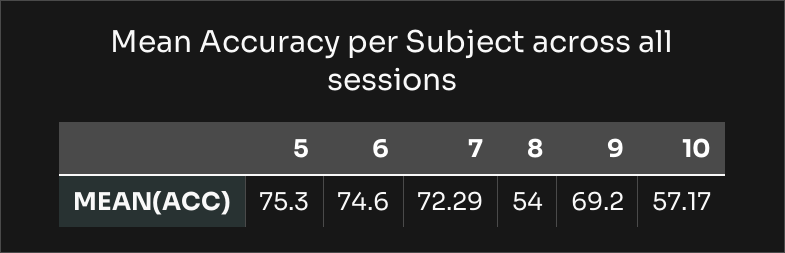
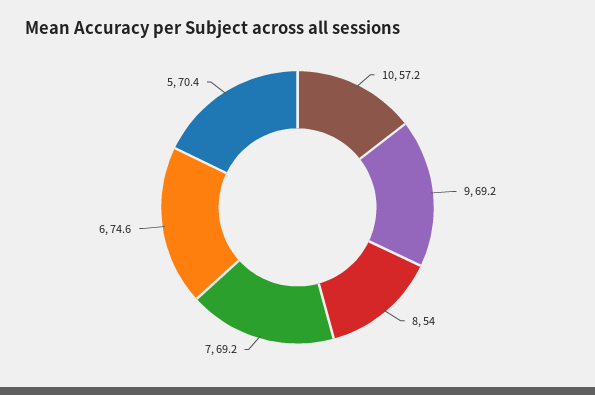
  {
-   "5": 75.3,
+   "5": 70.4,
    "6": 74.6,
-   "7": 72.29,
+   "7": 69.2,
    "8": 54,
    "9": 69.2,
    "10": 57.17
  }

